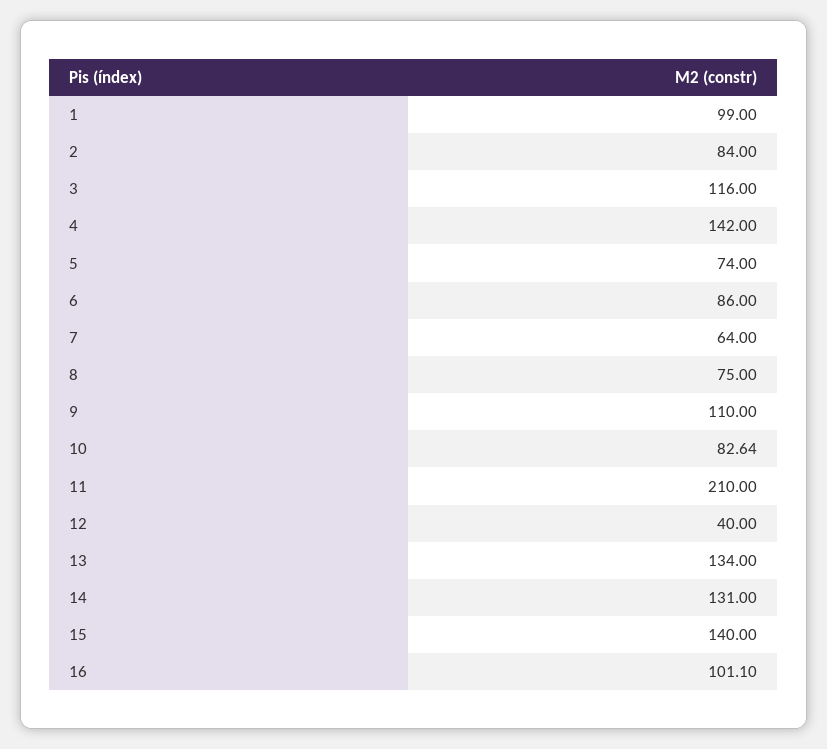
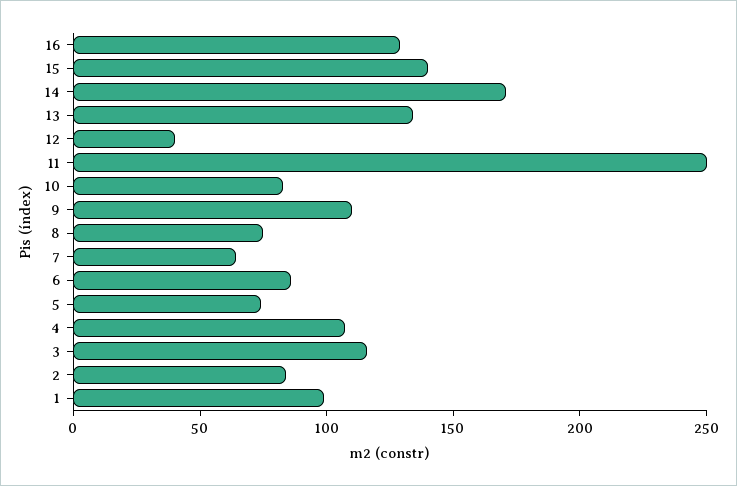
  {
    "1": 99,
    "2": 84,
    "3": 116,
-   "4": 142,
+   "4": 110,
    "5": 74,
    "6": 86,
    "7": 64,
    "8": 75,
    "9": 110,
    "10": 82.64,
-   "11": 210,
+   "11": 250,
    "12": 40,
    "13": 134,
-   "14": 131,
+   "14": 170,
    "15": 140,
-   "16": 101.1
+   "16": 130
  }

